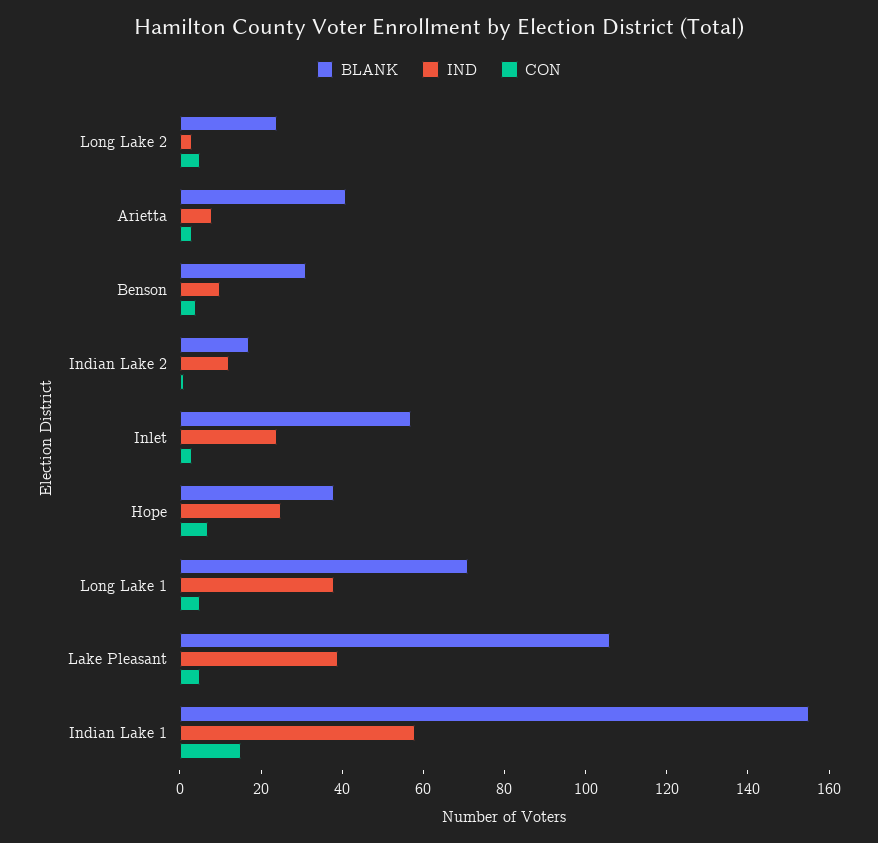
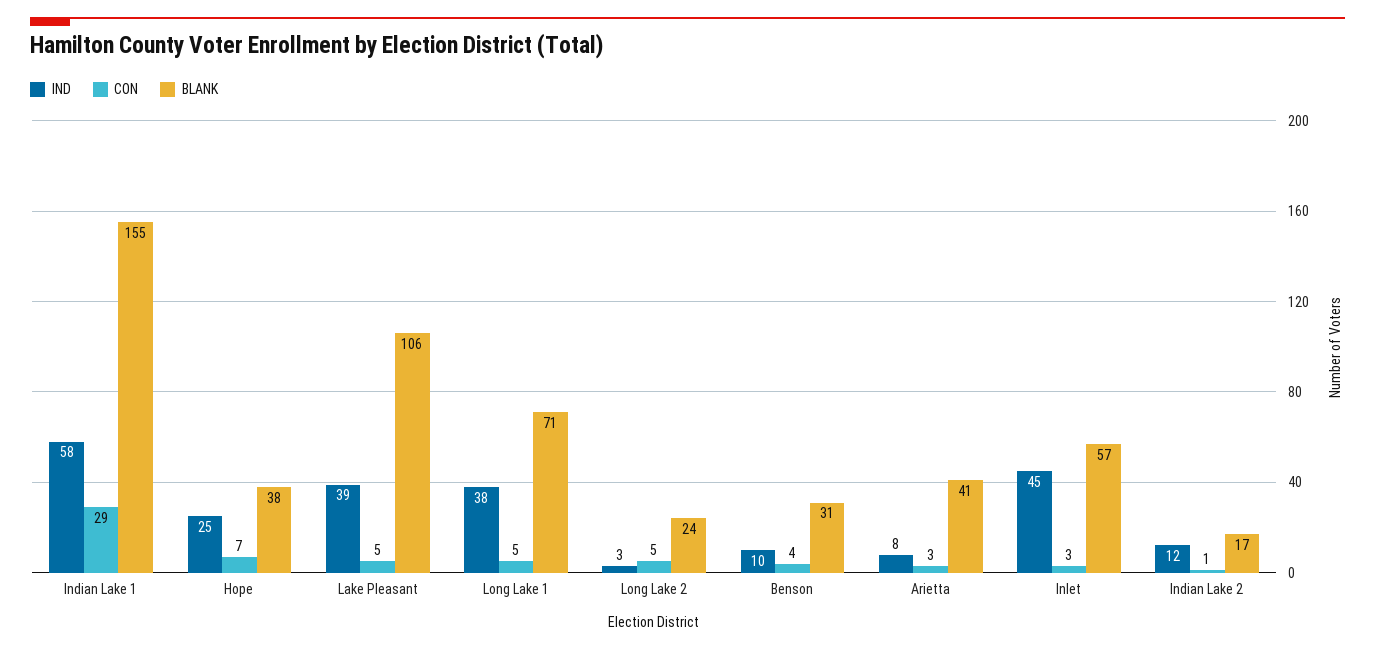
  {
    "BLANK": {
      "Long Lake 2": 24,
      "Arietta": 41,
      "Benson": 31,
      "Indian Lake 2": 17,
      "Inlet": 57,
      "Hope": 38,
      "Long Lake 1": 71,
      "Lake Pleasant": 106,
      "Indian Lake 1": 155
    },
    "IND": {
      "Long Lake 2": 3,
      "Arietta": 8,
      "Benson": 10,
      "Indian Lake 2": 12,
-     "Inlet": 25,
+     "Inlet": 45,
      "Hope": 25,
      "Long Lake 1": 38,
      "Lake Pleasant": 39,
      "Indian Lake 1": 58
    },
    "CON": {
      "Long Lake 2": 5,
      "Arietta": 3,
      "Benson": 4,
      "Indian Lake 2": 1,
      "Inlet": 3,
      "Hope": 7,
      "Long Lake 1": 5,
      "Lake Pleasant": 5,
-     "Indian Lake 1": 15
+     "Indian Lake 1": 29
    }
  }

